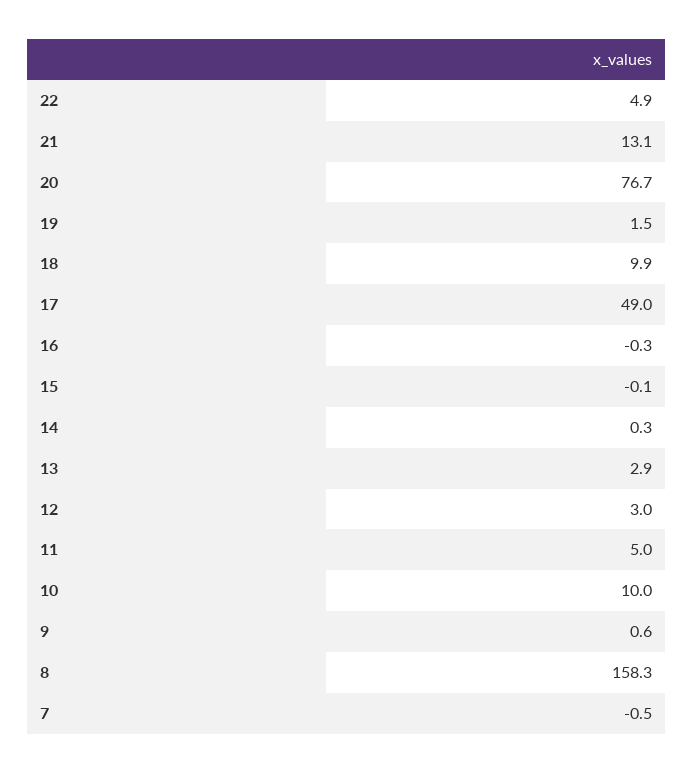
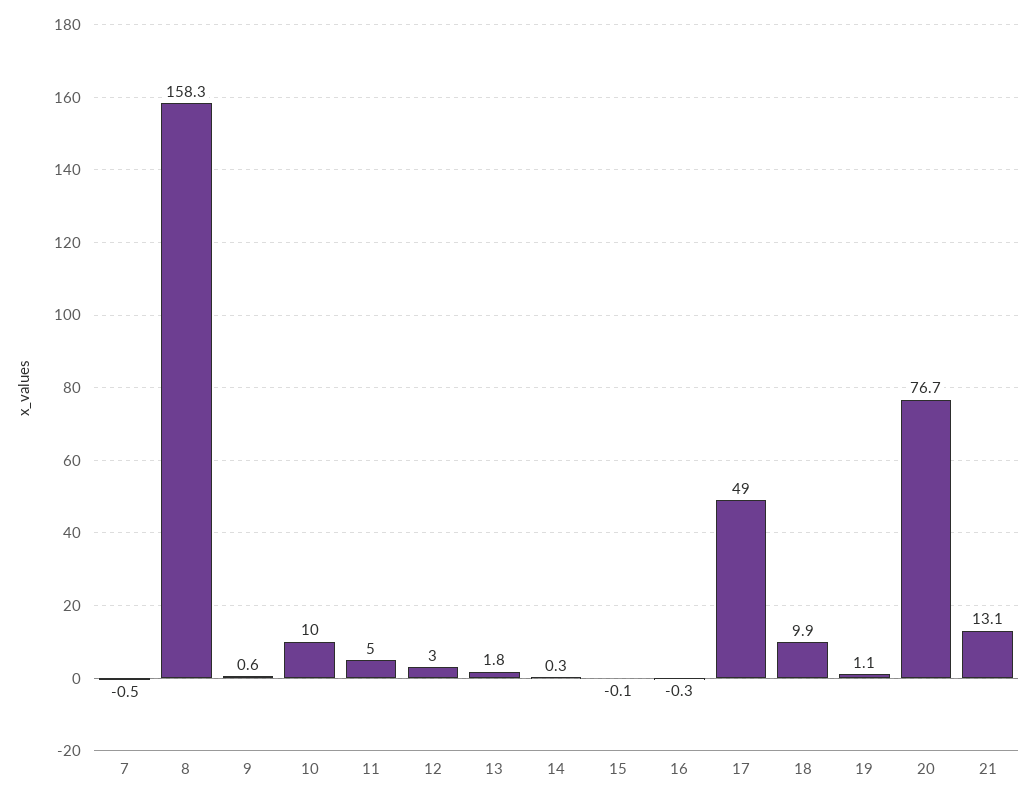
  {
-   "22": 4.9,
    "21": 13.1,
    "20": 76.7,
-   "19": 1.5,
+   "19": 1.1,
    "18": 9.9,
    "17": 49,
    "16": -0.3,
    "15": -0.1,
    "14": 0.3,
-   "13": 2.9,
+   "13": 1.8,
    "12": 3,
    "11": 5,
    "10": 10,
    "9": 0.6,
    "8": 158.3,
    "7": -0.5
  }

